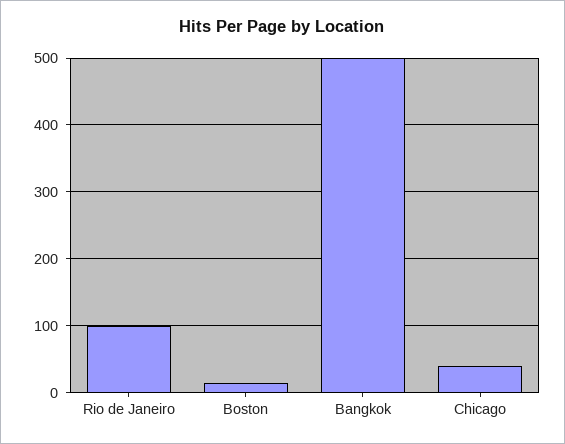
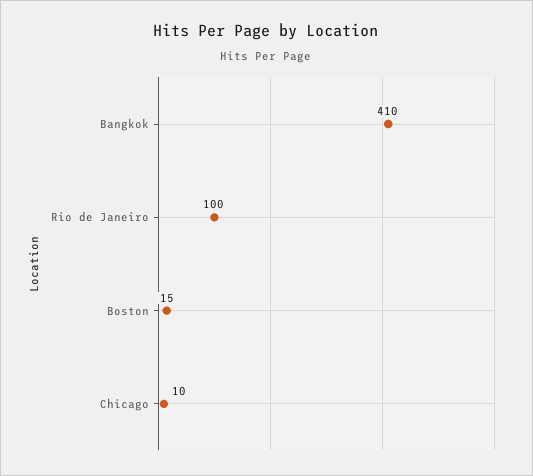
  {
    "Rio de Janeiro": 100,
    "Boston": 15,
-   "Bangkok": 500,
+   "Bangkok": 410,
-   "Chicago": 40
+   "Chicago": 10
  }

